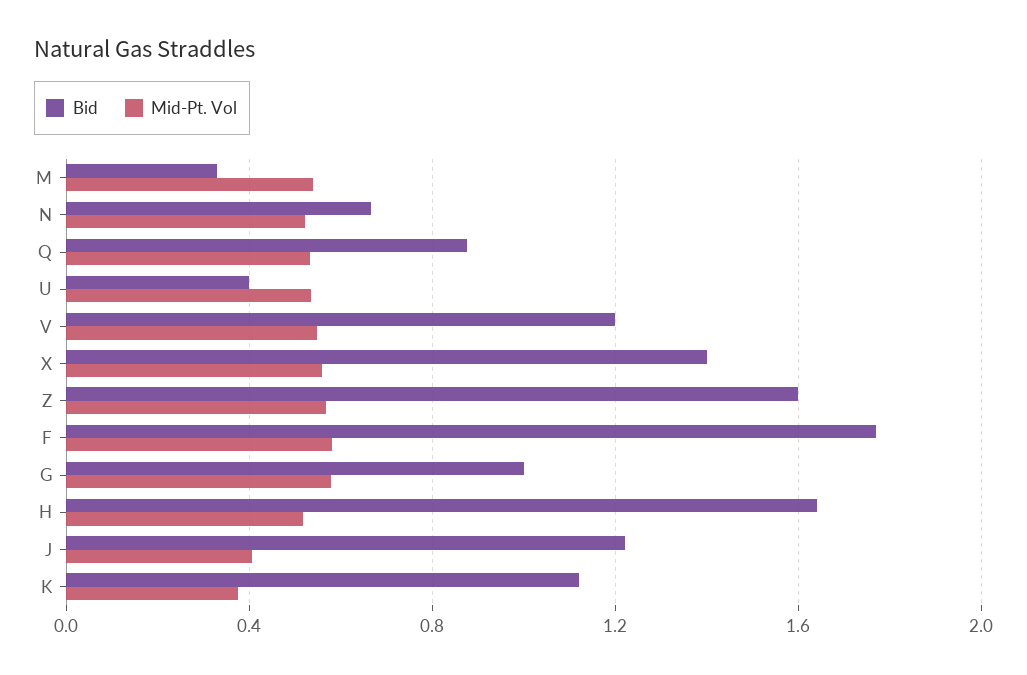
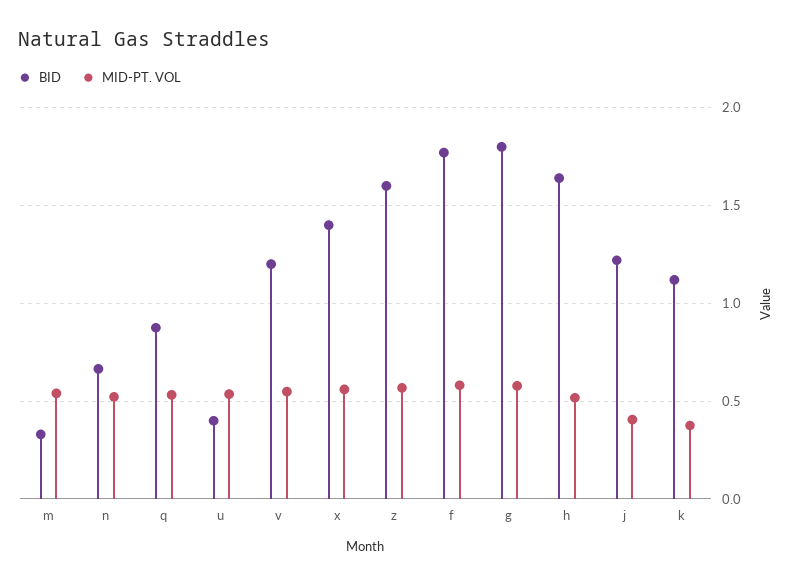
  {
    "Bid": {
      "M": 0.35,
      "N": 0.65,
      "Q": 0.9,
      "U": 0.4,
      "V": 1.2,
      "X": 1.4,
      "Z": 1.6,
      "F": 1.75,
-     "G": 1,
+     "G": 1.8,
      "H": 1.65,
      "J": 1.2,
      "K": 1.1
    },
    "Mid-Pt. Vol": {
      "M": 0.55,
      "N": 0.5,
      "Q": 0.55,
      "U": 0.55,
      "V": 0.55,
      "X": 0.55,
      "Z": 0.55,
      "F": 0.6,
      "G": 0.6,
      "H": 0.5,
      "J": 0.4,
      "K": 0.4
    }
  }

